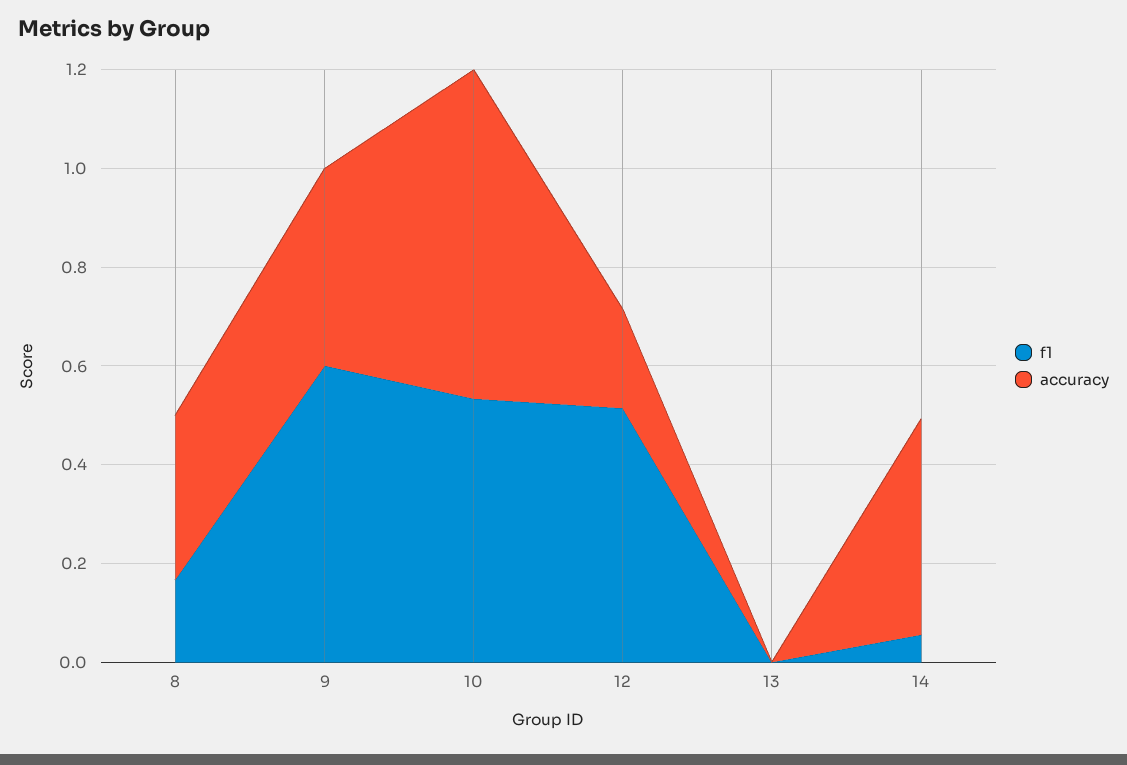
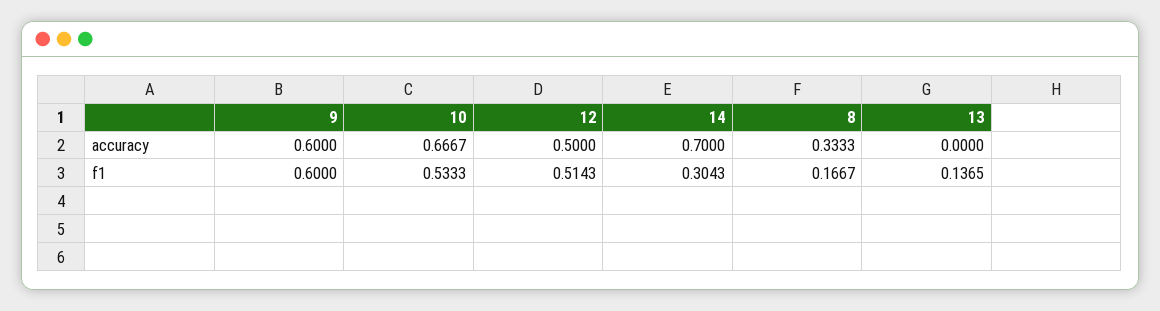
  {
    "f1": {
      "8": 0.1667,
      "9": 0.6,
      "10": 0.5333,
      "12": 0.5143,
-     "13": 0,
+     "13": 0.1365,
-     "14": 0.05
+     "14": 0.3043
    },
    "accuracy": {
      "8": 0.3333,
-     "9": 0.4,
+     "9": 0.6,
      "10": 0.6667,
-     "12": 0.2,
+     "12": 0.5,
      "13": 0,
-     "14": 0.45
+     "14": 0.7
    }
  }

